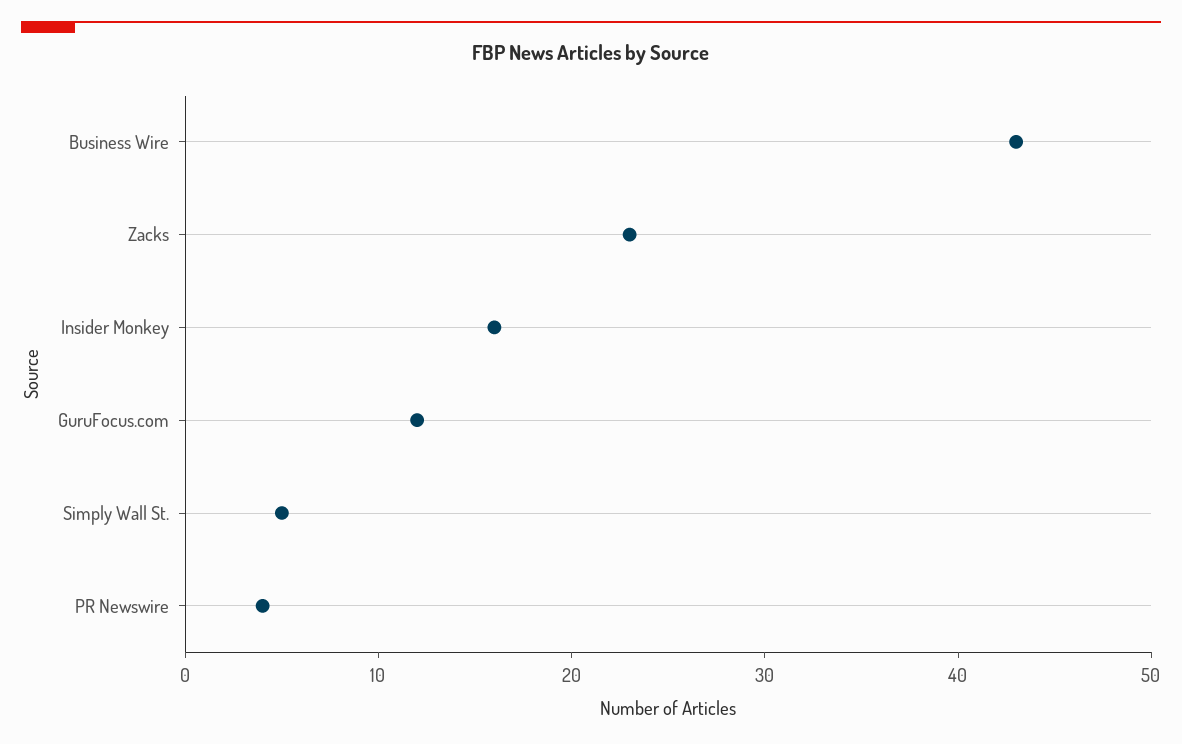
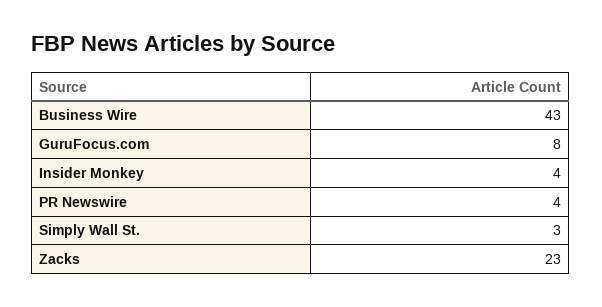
  {
    "Business Wire": 43,
    "Zacks": 23,
-   "Insider Monkey": 16,
+   "Insider Monkey": 4,
-   "GuruFocus.com": 12,
+   "GuruFocus.com": 8,
-   "Simply Wall St.": 5,
+   "Simply Wall St.": 3,
    "PR Newswire": 4
  }

